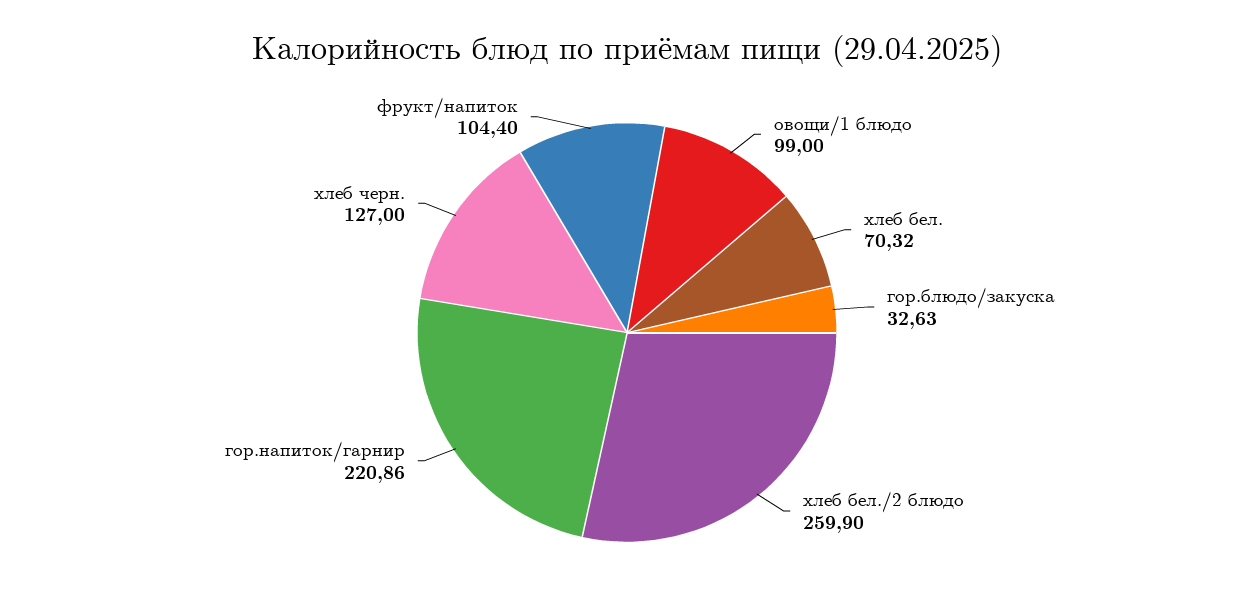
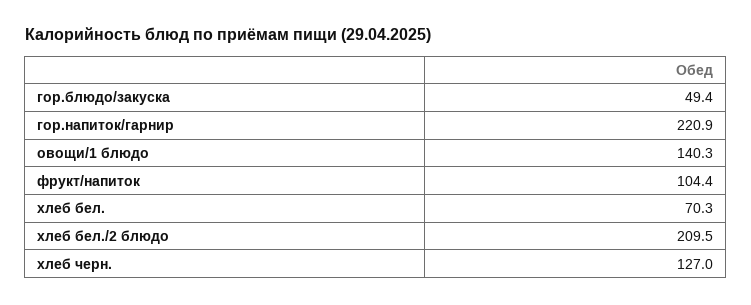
  {
-   "овощи/1 блюдо": 99,
+   "овощи/1 блюдо": 140.3,
    "хлеб бел.": 70.32,
-   "гор.блюдо/закуска": 32.63,
+   "гор.блюдо/закуска": 49.4,
-   "хлеб бел./2 блюдо": 259.9,
+   "хлеб бел./2 блюдо": 209.5,
    "гор.напиток/гарнир": 220.86,
    "хлеб черн.": 127,
    "фрукт/напиток": 104.4
  }

